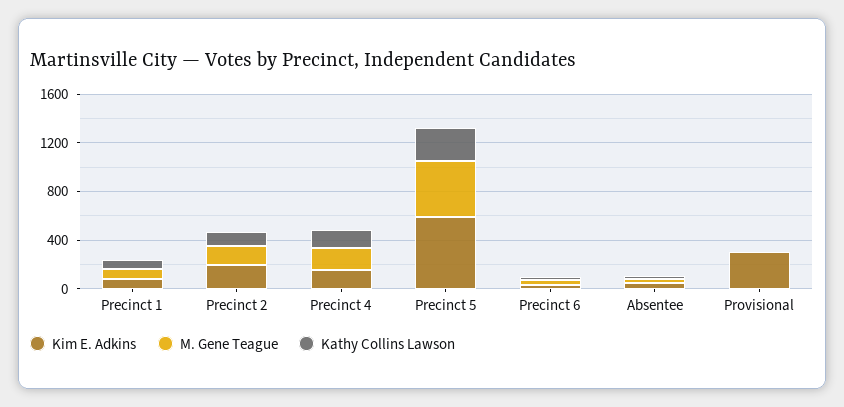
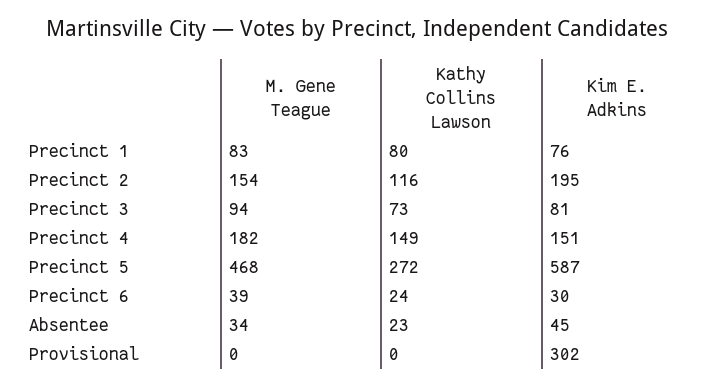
  {
    "Kim E. Adkins": {
      "Precinct 1": 76,
      "Precinct 2": 195,
      "Precinct 4": 151,
      "Precinct 5": 587,
      "Precinct 6": 30,
      "Absentee": 45,
-     "Provisional": 302
+     "Provisional": 302,
+     "Precinct 3": 81
    },
    "M. Gene Teague": {
      "Precinct 1": 83,
      "Precinct 2": 154,
      "Precinct 4": 182,
      "Precinct 5": 468,
      "Precinct 6": 39,
      "Absentee": 34,
-     "Provisional": 0
+     "Provisional": 0,
+     "Precinct 3": 94
    },
    "Kathy Collins Lawson": {
      "Precinct 1": 80,
      "Precinct 2": 116,
      "Precinct 4": 149,
      "Precinct 5": 272,
      "Precinct 6": 24,
      "Absentee": 23,
-     "Provisional": 0
+     "Provisional": 0,
+     "Precinct 3": 73
    }
  }

